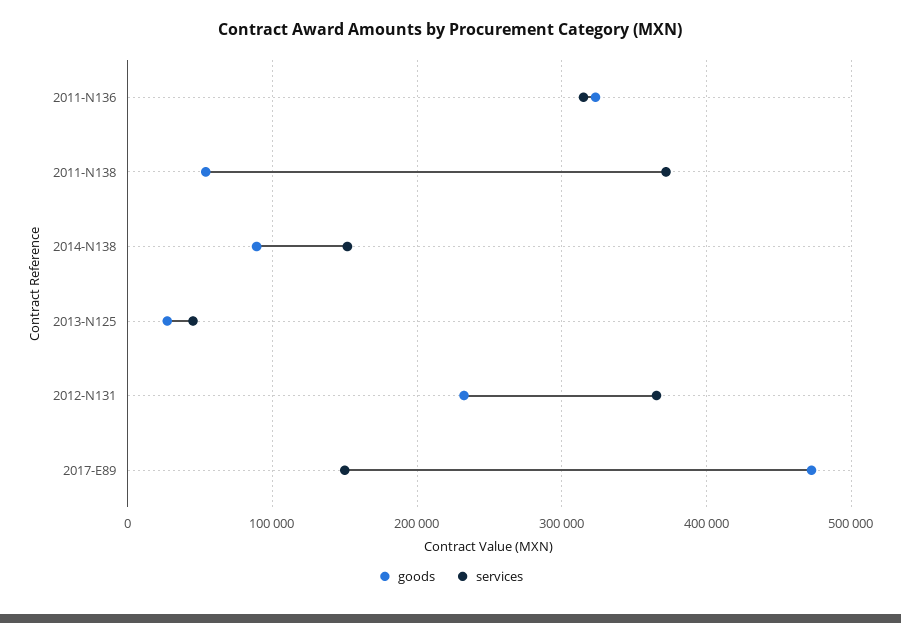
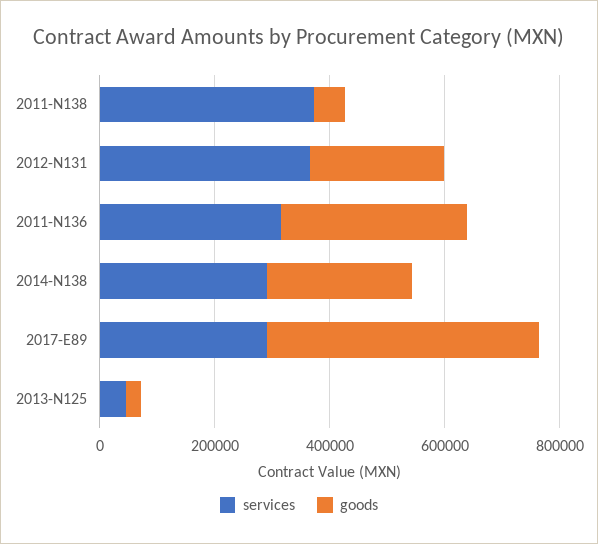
  {
    "goods": {
      "2011-N136": 320000,
      "2011-N138": 50000,
-     "2014-N138": 90000,
+     "2014-N138": 250000,
      "2013-N125": 30000,
      "2012-N131": 230000,
      "2017-E89": 470000
    },
    "services": {
      "2011-N136": 320000,
      "2011-N138": 370000,
-     "2014-N138": 150000,
+     "2014-N138": 300000,
      "2013-N125": 50000,
      "2012-N131": 370000,
-     "2017-E89": 150000
+     "2017-E89": 300000
    }
  }

